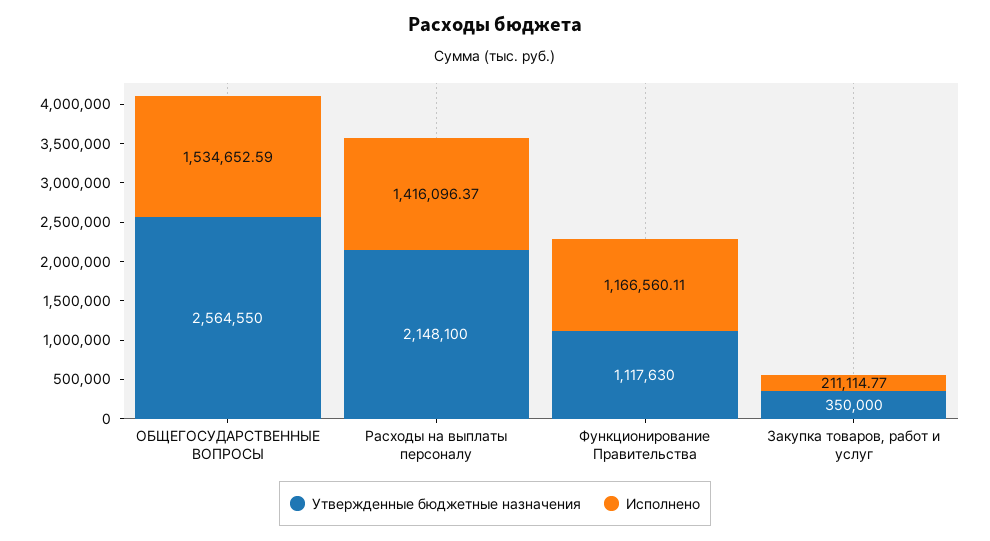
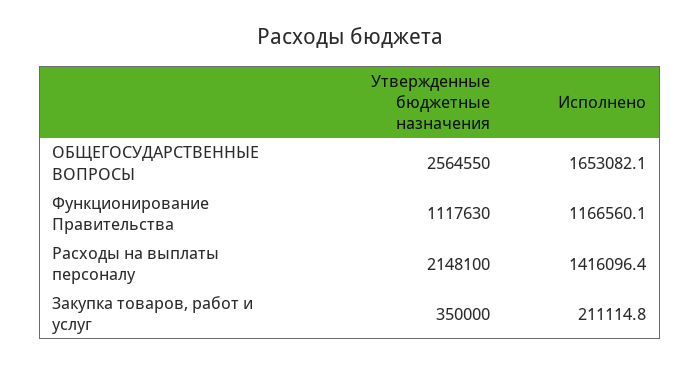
  {
    "Утвержденные бюджетные назначения": {
      "ОБЩЕГОСУДАРСТВЕННЫЕ ВОПРОСЫ": 2564550,
      "Расходы на выплаты персоналу": 2148100,
      "Функционирование Правительства": 1117630,
      "Закупка товаров, работ и услуг": 350000
    },
    "Исполнено": {
-     "ОБЩЕГОСУДАРСТВЕННЫЕ ВОПРОСЫ": 1534652.59,
+     "ОБЩЕГОСУДАРСТВЕННЫЕ ВОПРОСЫ": 1653082.1,
      "Расходы на выплаты персоналу": 1416096.37,
      "Функционирование Правительства": 1166560.11,
      "Закупка товаров, работ и услуг": 211114.77
    }
  }

